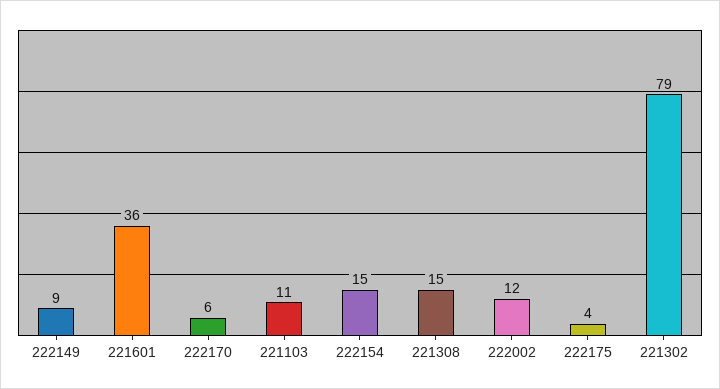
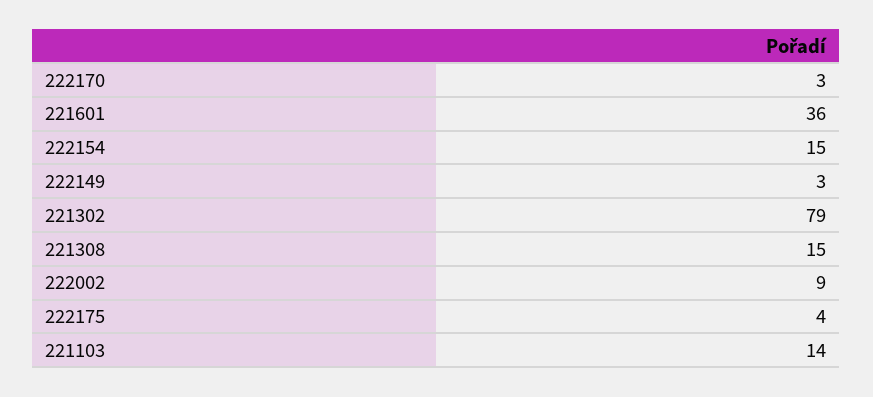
  {
-   "222149": 9,
+   "222149": 3,
    "221601": 36,
-   "222170": 6,
+   "222170": 3,
-   "221103": 11,
+   "221103": 14,
    "222154": 15,
    "221308": 15,
-   "222002": 12,
+   "222002": 9,
    "222175": 4,
    "221302": 79
  }

